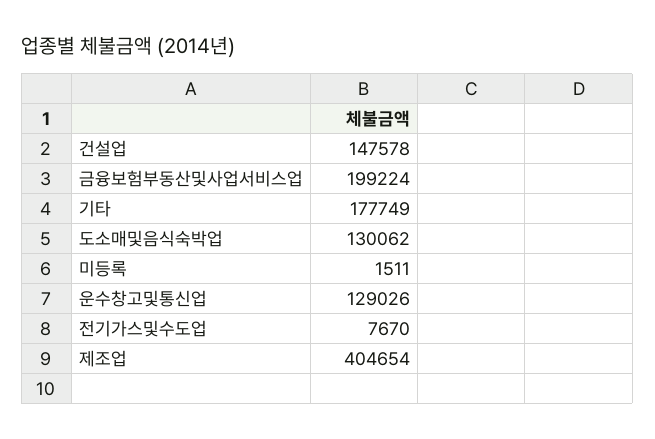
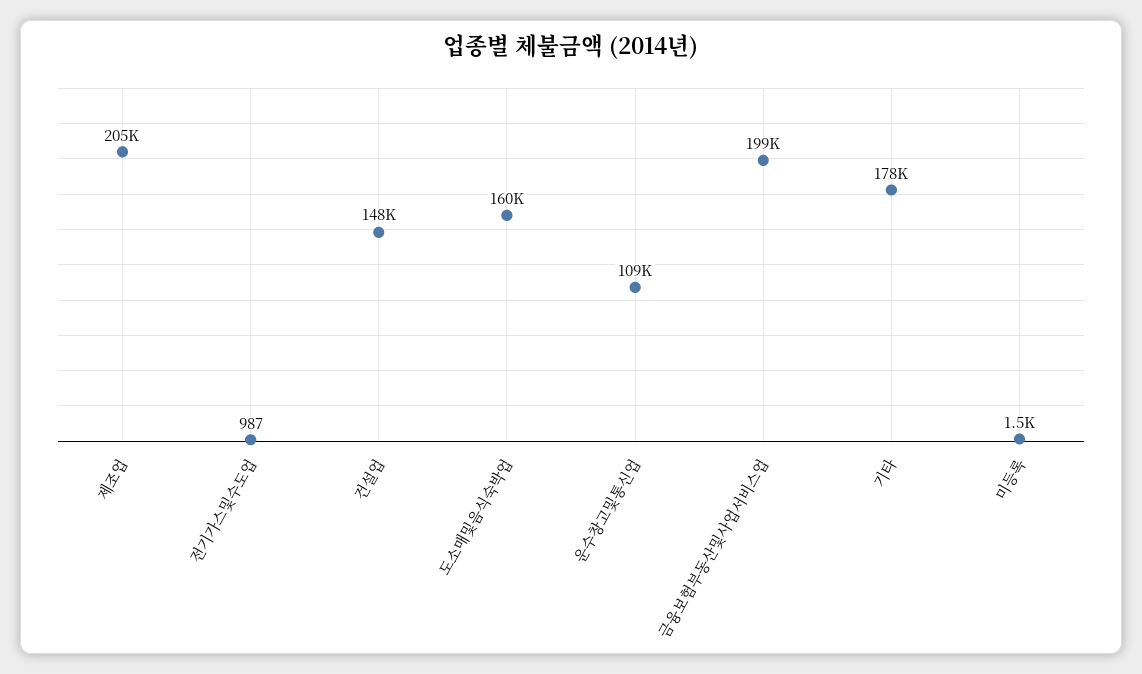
  {
    "건설업": 147578,
    "금융보험부동산및사업서비스업": 199224,
    "기타": 177749,
-   "도소매및음식숙박업": 130062,
+   "도소매및음식숙박업": 160000,
    "미등록": 1511,
-   "운수창고및통신업": 129026,
+   "운수창고및통신업": 109000,
-   "전기가스및수도업": 7670,
+   "전기가스및수도업": 987,
-   "제조업": 404654
+   "제조업": 205000
  }

